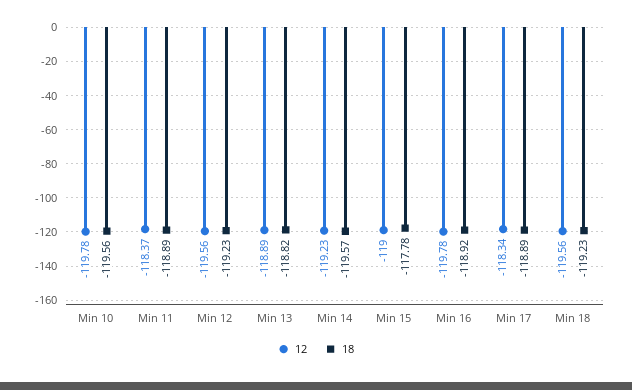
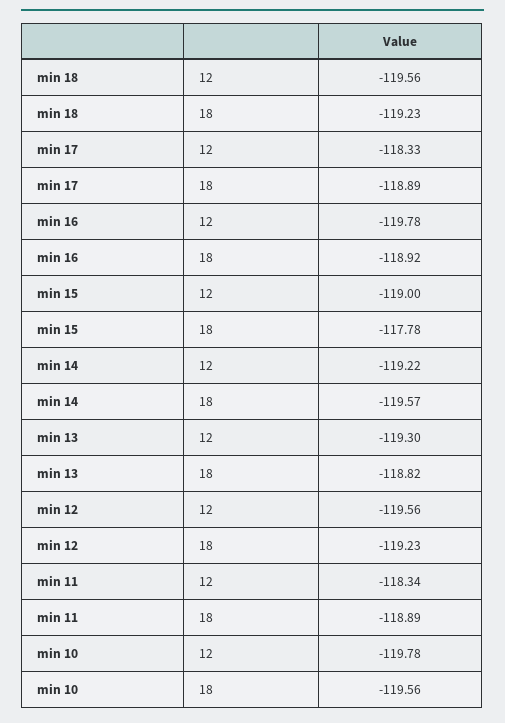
  {
    "12": {
      "Min 10": -119.78,
-     "Min 11": -118.37,
+     "Min 11": -118.34,
      "Min 12": -119.56,
-     "Min 13": -118.89,
+     "Min 13": -119.3,
-     "Min 14": -119.23,
+     "Min 14": -119.22,
      "Min 15": -119,
      "Min 16": -119.78,
-     "Min 17": -118.34,
+     "Min 17": -118.33,
      "Min 18": -119.56
    },
    "18": {
      "Min 10": -119.56,
      "Min 11": -118.89,
      "Min 12": -119.23,
      "Min 13": -118.82,
      "Min 14": -119.57,
      "Min 15": -117.78,
      "Min 16": -118.92,
      "Min 17": -118.89,
      "Min 18": -119.23
    }
  }

